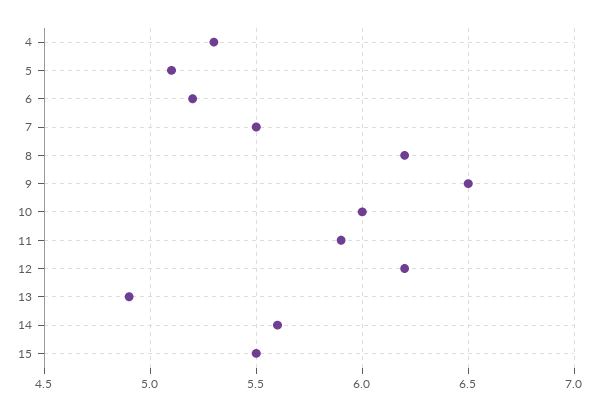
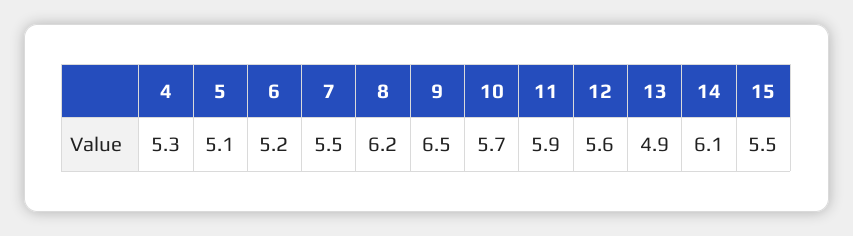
  {
    "4": 5.3,
    "5": 5.1,
    "6": 5.2,
    "7": 5.5,
    "8": 6.2,
    "9": 6.5,
-   "10": 6,
+   "10": 5.7,
    "11": 5.9,
-   "12": 6.2,
+   "12": 5.6,
    "13": 4.9,
-   "14": 5.6,
+   "14": 6.1,
    "15": 5.5
  }

